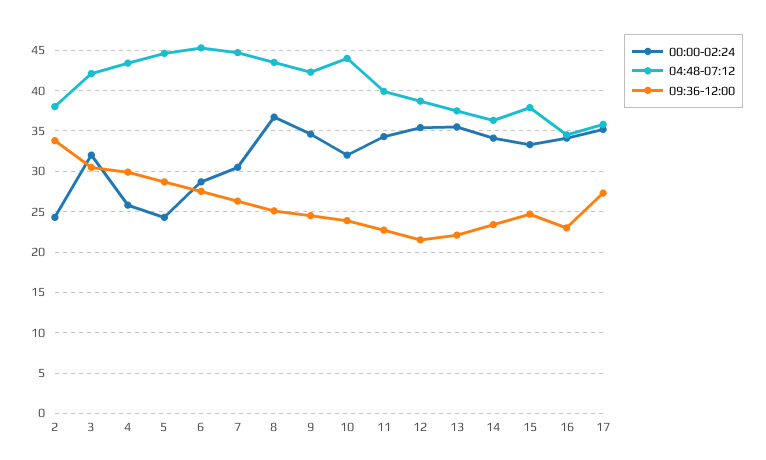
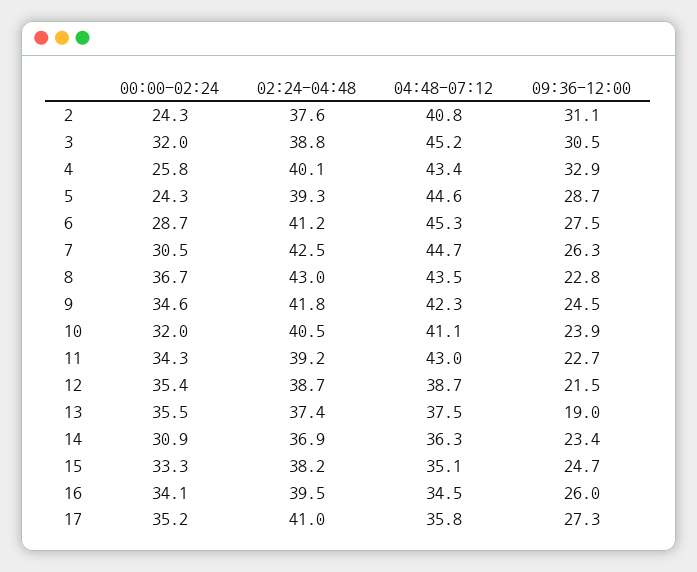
  {
    "00:00-02:24": {
      "2": 24.3,
      "3": 32,
      "4": 25.8,
      "5": 24.3,
      "6": 28.7,
      "7": 30.5,
      "8": 36.7,
      "9": 34.6,
      "10": 32,
      "11": 34.3,
      "12": 35.4,
      "13": 35.5,
-     "14": 34,
+     "14": 30.9,
      "15": 33.3,
      "16": 34.1,
      "17": 35.2
    },
    "04:48-07:12": {
-     "2": 38,
+     "2": 40.8,
-     "3": 42,
+     "3": 45.2,
      "4": 43.4,
      "5": 44.6,
      "6": 45.3,
      "7": 44.7,
      "8": 43.5,
      "9": 42.3,
-     "10": 44,
+     "10": 41.1,
-     "11": 40,
+     "11": 43,
      "12": 38.7,
      "13": 37.5,
      "14": 36.3,
-     "15": 38,
+     "15": 35.1,
      "16": 34.5,
      "17": 35.8
    },
    "09:36-12:00": {
-     "2": 34,
+     "2": 31.1,
      "3": 30.5,
-     "4": 30,
+     "4": 32.9,
      "5": 28.7,
      "6": 27.5,
      "7": 26.3,
-     "8": 25,
+     "8": 22.8,
      "9": 24.5,
      "10": 23.9,
      "11": 22.7,
      "12": 21.5,
-     "13": 22,
+     "13": 19,
      "14": 23.4,
      "15": 24.7,
-     "16": 23,
+     "16": 26,
      "17": 27.3
-   }
+   },
+   "02:24-04:48": {
+     "2": 37.6,
+     "3": 38.8,
+     "4": 40.1,
+     "5": 39.3,
+     "6": 41.2,
+     "7": 42.5,
+     "8": 43,
+     "9": 41.8,
+     "10": 40.5,
+     "11": 39.2,
+     "12": 38.7,
+     "13": 37.4,
+     "14": 36.9,
+     "15": 38.2,
+     "16": 39.5,
+     "17": 41
+   }
  }

